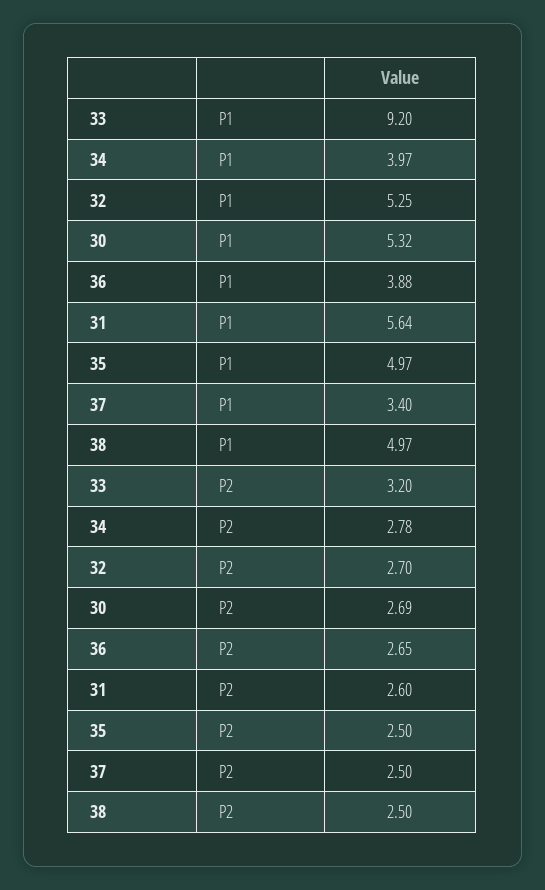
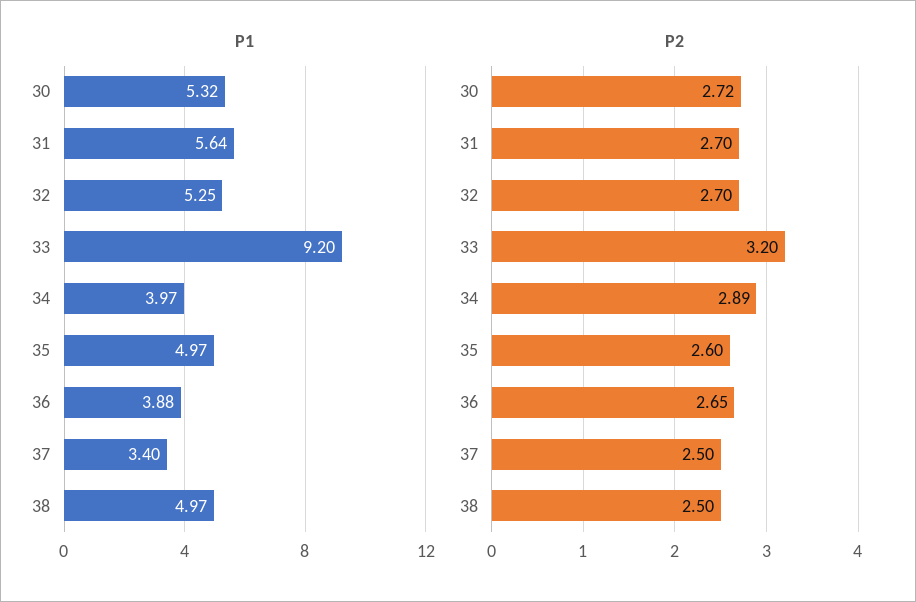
  {
    "P1": {
      "33": 9.2,
      "34": 3.97,
      "32": 5.25,
      "30": 5.32,
      "36": 3.88,
      "31": 5.64,
      "35": 4.97,
      "37": 3.4,
      "38": 4.97
    },
    "P2": {
      "33": 3.2,
-     "34": 2.78,
+     "34": 2.89,
      "32": 2.7,
-     "30": 2.69,
+     "30": 2.72,
      "36": 2.65,
-     "31": 2.6,
+     "31": 2.7,
-     "35": 2.5,
+     "35": 2.6,
      "37": 2.5,
      "38": 2.5
    }
  }

